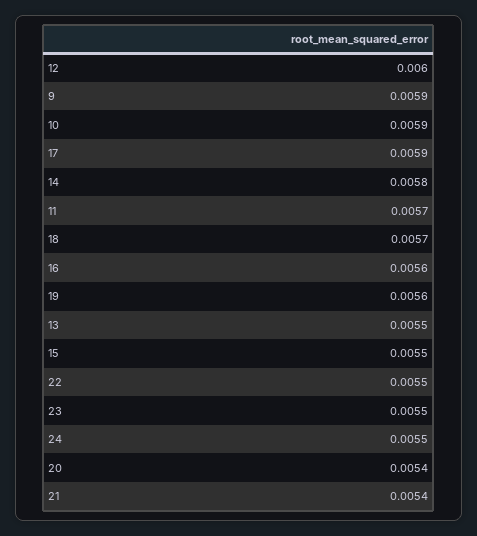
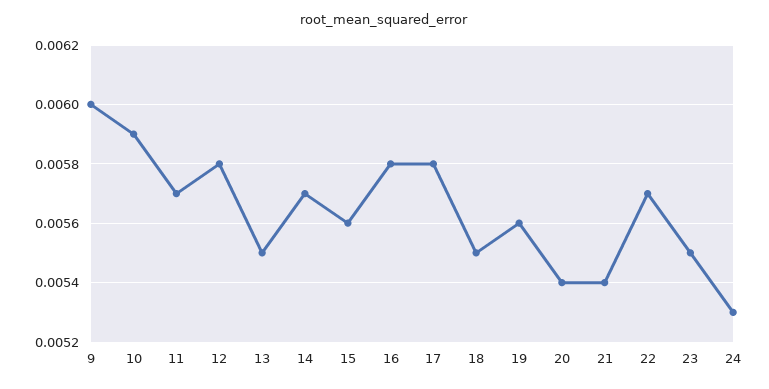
  {
-   "12": 0.006,
+   "12": 0.0058,
-   "9": 0.0059,
+   "9": 0.006,
    "10": 0.0059,
-   "17": 0.0059,
+   "17": 0.0058,
-   "14": 0.0058,
+   "14": 0.0057,
    "11": 0.0057,
-   "18": 0.0057,
+   "18": 0.0055,
-   "16": 0.0056,
+   "16": 0.0058,
    "19": 0.0056,
    "13": 0.0055,
-   "15": 0.0055,
+   "15": 0.0056,
-   "22": 0.0055,
+   "22": 0.0057,
    "23": 0.0055,
-   "24": 0.0055,
+   "24": 0.0053,
    "20": 0.0054,
    "21": 0.0054
  }

